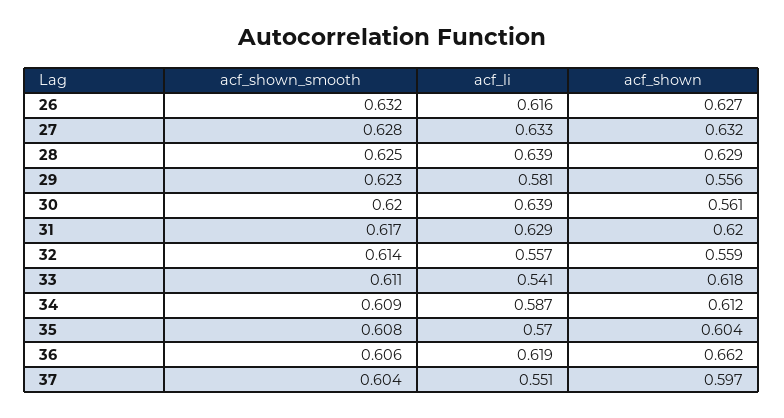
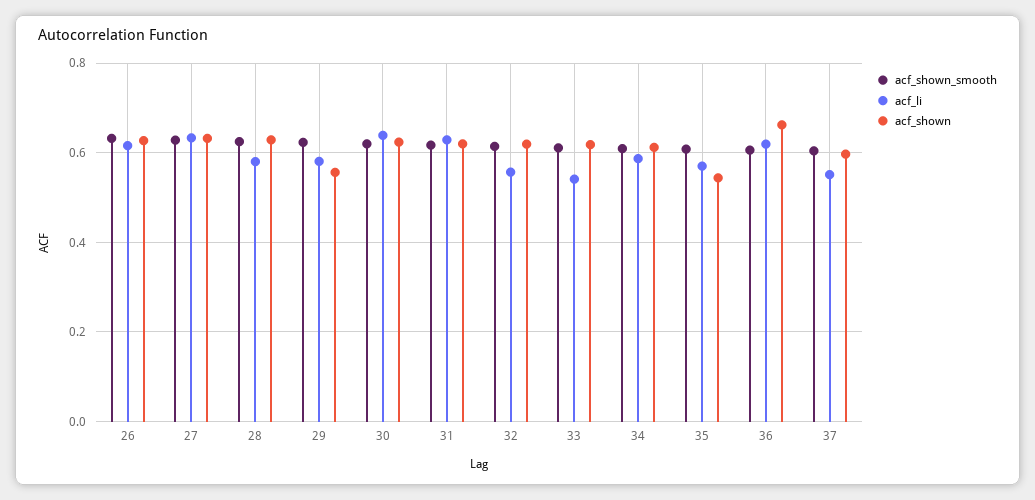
  {
    "acf_shown_smooth": {
      "26": 0.632,
      "27": 0.628,
      "28": 0.625,
      "29": 0.623,
      "30": 0.62,
      "31": 0.617,
      "32": 0.614,
      "33": 0.611,
      "34": 0.609,
      "35": 0.608,
      "36": 0.606,
      "37": 0.604
    },
    "acf_li": {
      "26": 0.616,
      "27": 0.633,
-     "28": 0.639,
+     "28": 0.58,
      "29": 0.581,
      "30": 0.639,
      "31": 0.629,
      "32": 0.557,
      "33": 0.541,
      "34": 0.587,
      "35": 0.57,
      "36": 0.619,
      "37": 0.551
    },
    "acf_shown": {
      "26": 0.627,
      "27": 0.632,
      "28": 0.629,
      "29": 0.556,
-     "30": 0.561,
+     "30": 0.62,
      "31": 0.62,
-     "32": 0.559,
+     "32": 0.62,
      "33": 0.618,
      "34": 0.612,
-     "35": 0.604,
+     "35": 0.54,
      "36": 0.662,
      "37": 0.597
    }
  }

